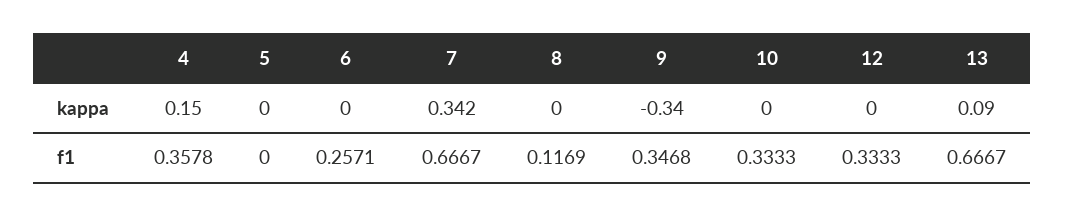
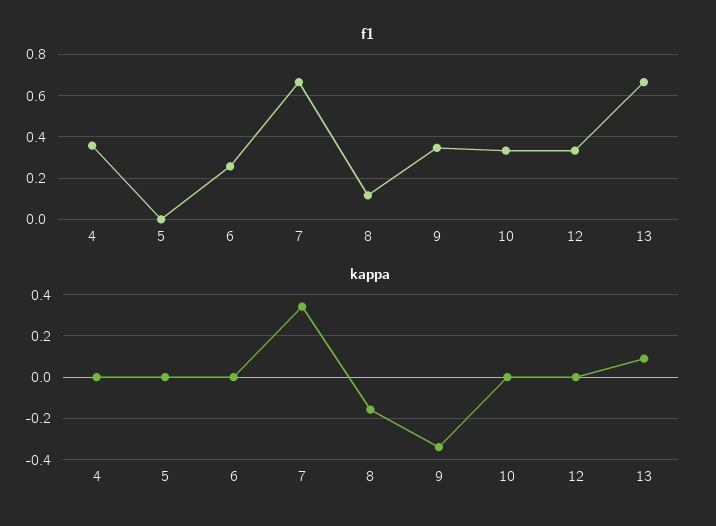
  {
    "kappa": {
-     "4": 0.15,
+     "4": 0,
      "5": 0,
      "6": 0,
      "7": 0.342,
-     "8": 0,
+     "8": -0.15,
      "9": -0.34,
      "10": 0,
      "12": 0,
      "13": 0.09
    },
    "f1": {
      "4": 0.3578,
      "5": 0,
      "6": 0.2571,
      "7": 0.6667,
      "8": 0.1169,
      "9": 0.3468,
      "10": 0.3333,
      "12": 0.3333,
      "13": 0.6667
    }
  }

